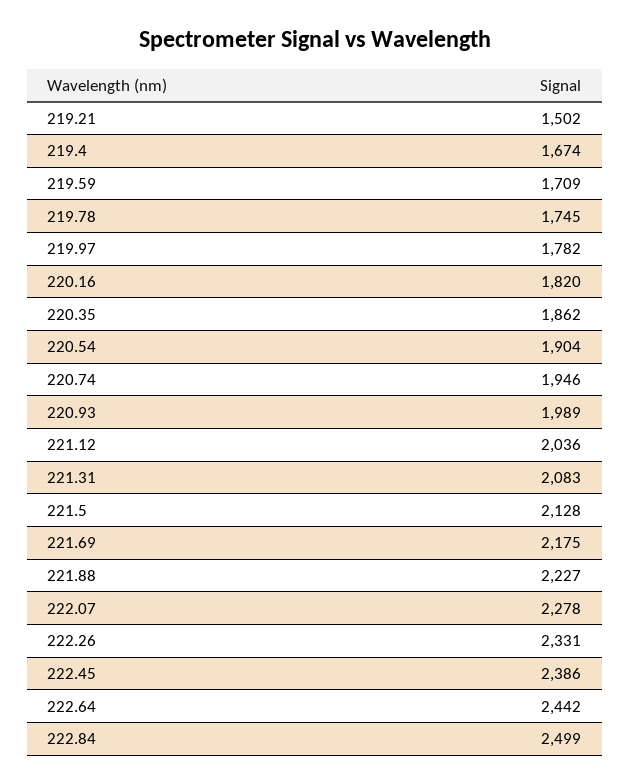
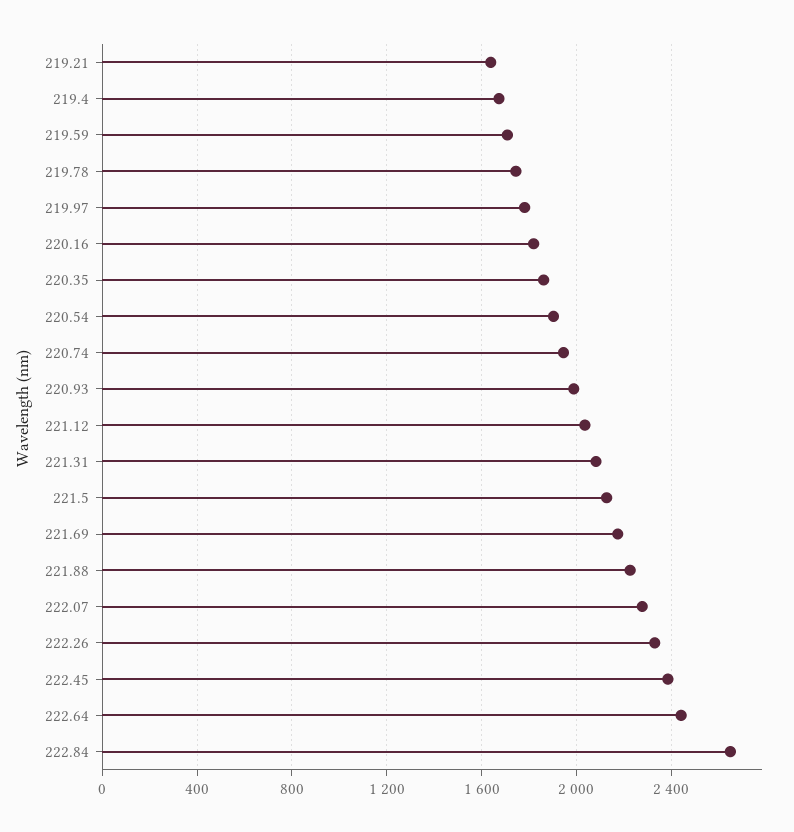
  {
-   "219.21": 1502,
+   "219.21": 1650,
    "219.4": 1674,
    "219.59": 1709,
    "219.78": 1745,
    "219.97": 1782,
    "220.16": 1820,
    "220.35": 1862,
    "220.54": 1904,
    "220.74": 1946,
    "220.93": 1989,
    "221.12": 2036,
    "221.31": 2083,
    "221.5": 2128,
    "221.69": 2175,
    "221.88": 2227,
    "222.07": 2278,
    "222.26": 2331,
    "222.45": 2386,
    "222.64": 2442,
-   "222.84": 2499
+   "222.84": 2650
  }

